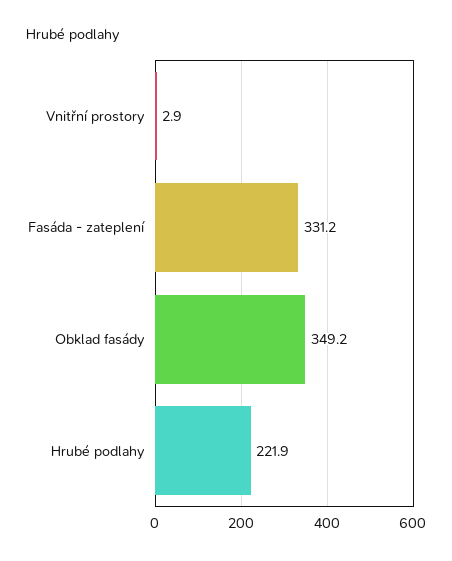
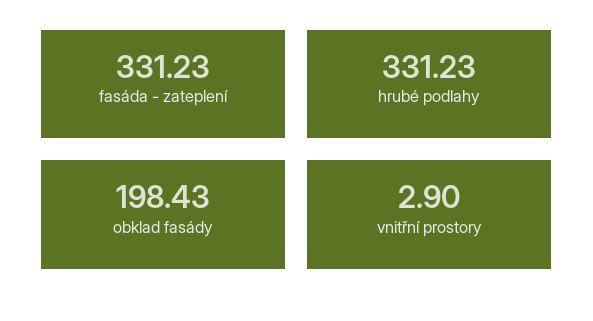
  {
    "Vnitřní prostory": 2.9,
    "Fasáda - zateplení": 331.23,
-   "Obklad fasády": 349.2,
+   "Obklad fasády": 198.43,
-   "Hrubé podlahy": 221.9
+   "Hrubé podlahy": 331.23
  }

